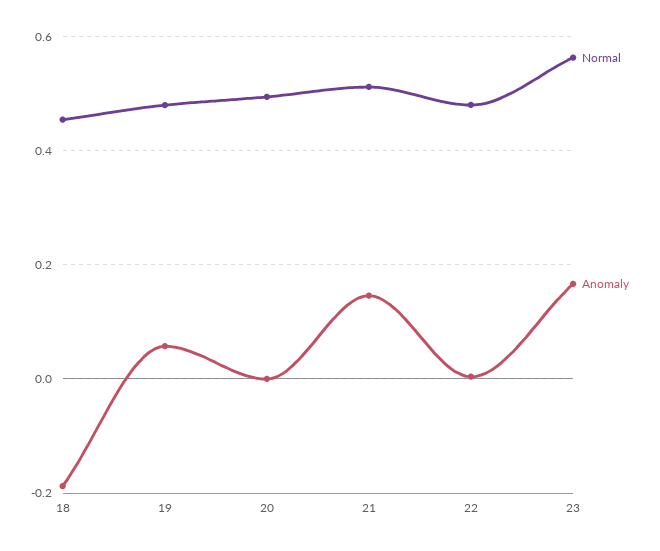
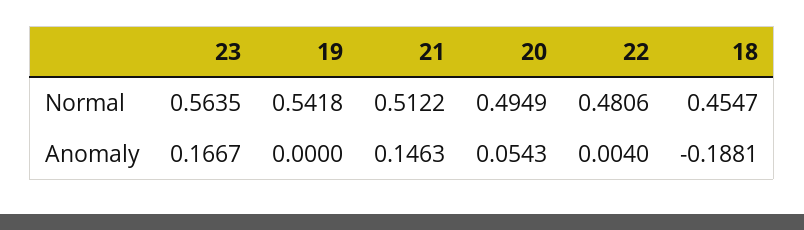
  {
    "Normal": {
      "18": 0.4547,
-     "19": 0.48,
+     "19": 0.5418,
      "20": 0.4949,
      "21": 0.5122,
      "22": 0.4806,
      "23": 0.5635
    },
    "Anomaly": {
      "18": -0.1881,
-     "19": 0.06,
+     "19": 0,
-     "20": 0,
+     "20": 0.0543,
      "21": 0.1463,
      "22": 0.004,
      "23": 0.1667
    }
  }

